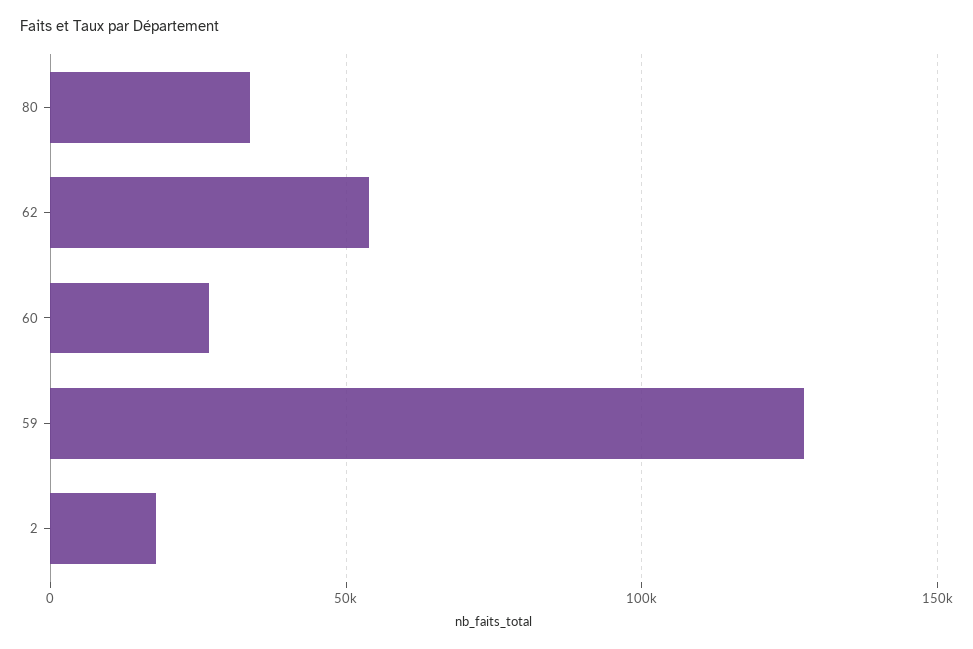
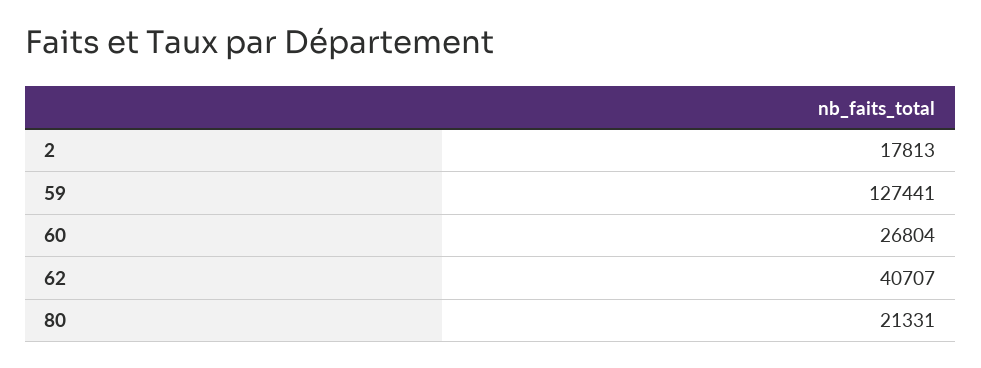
  {
-   "80": 35000,
+   "80": 21331,
-   "62": 55000,
+   "62": 40707,
    "60": 26804,
    "59": 127441,
    "2": 17813
  }

